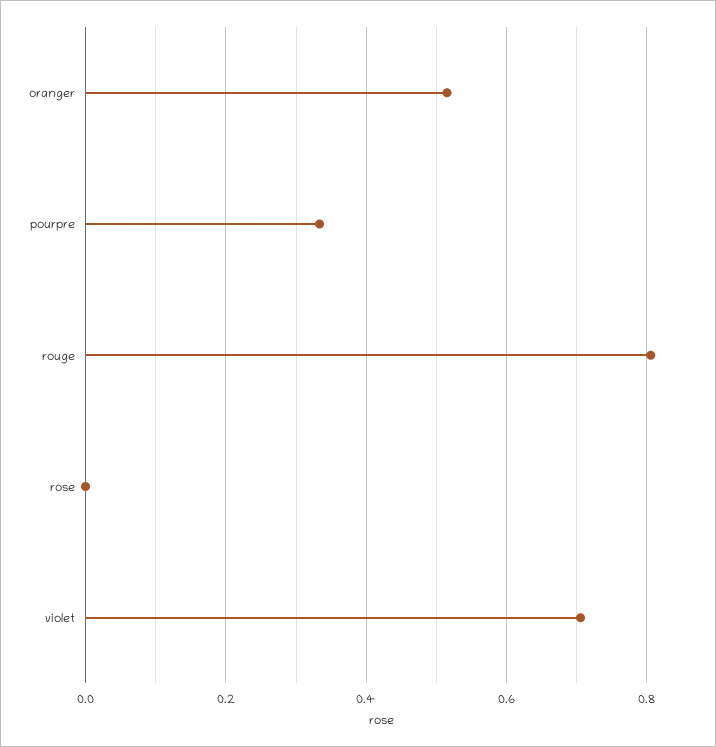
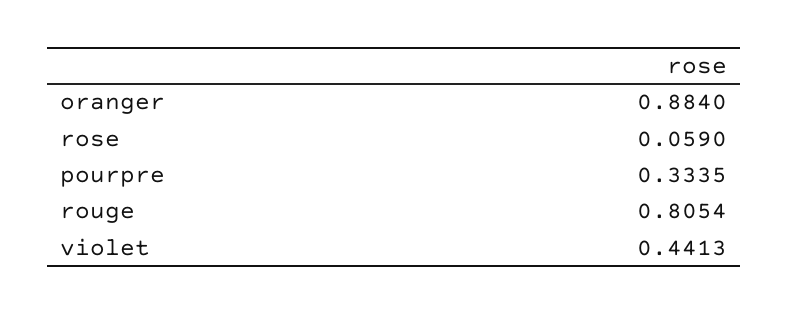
  {
-   "oranger": 0.52,
+   "oranger": 0.884,
    "pourpre": 0.3335,
    "rouge": 0.8054,
-   "rose": 0,
+   "rose": 0.059,
-   "violet": 0.7
+   "violet": 0.4413
  }

